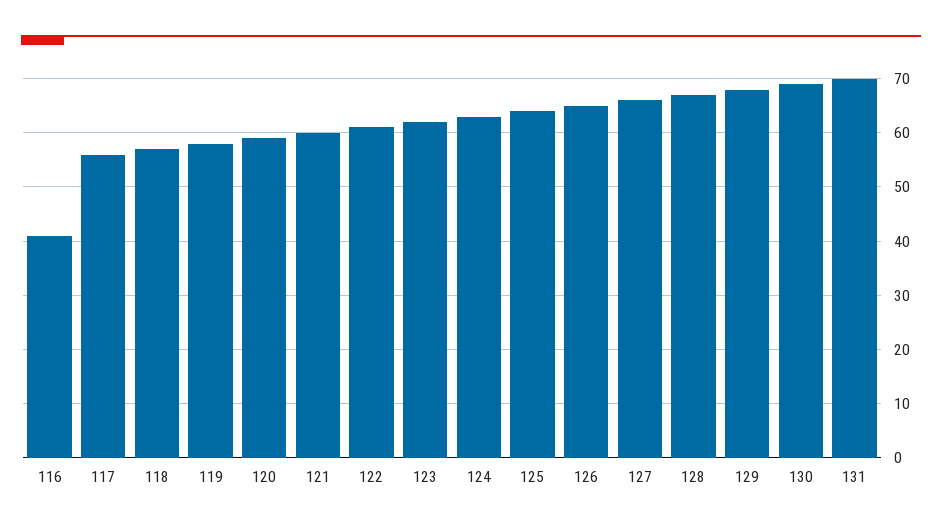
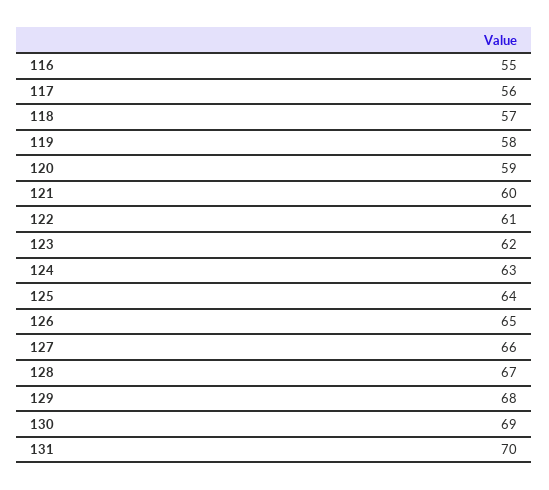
  {
-   "116": 40,
+   "116": 55,
    "117": 56,
    "118": 57,
    "119": 58,
    "120": 59,
    "121": 60,
    "122": 61,
    "123": 62,
    "124": 63,
    "125": 64,
    "126": 65,
    "127": 66,
    "128": 67,
    "129": 68,
    "130": 69,
    "131": 70
  }

